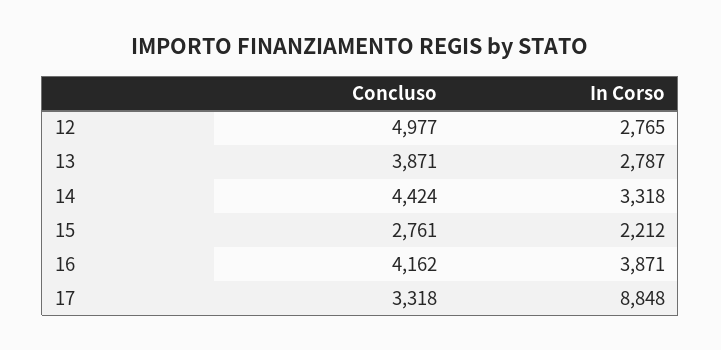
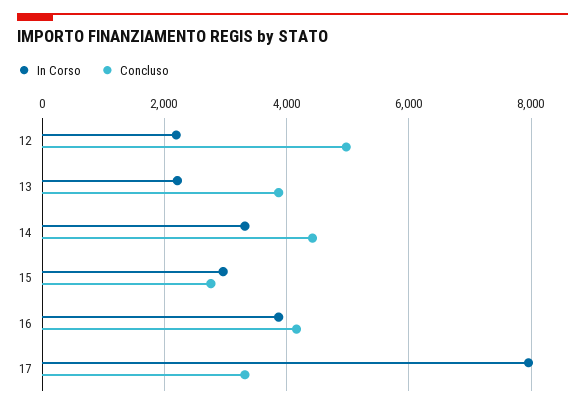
  {
    "Concluso": {
      "12": 4977,
      "13": 3871,
      "14": 4424,
      "15": 2761,
      "16": 4162,
      "17": 3318
    },
    "In Corso": {
-     "12": 2765,
+     "12": 2200,
-     "13": 2787,
+     "13": 2200,
      "14": 3318,
-     "15": 2212,
+     "15": 3000,
      "16": 3871,
-     "17": 8848
+     "17": 8000
    }
  }

